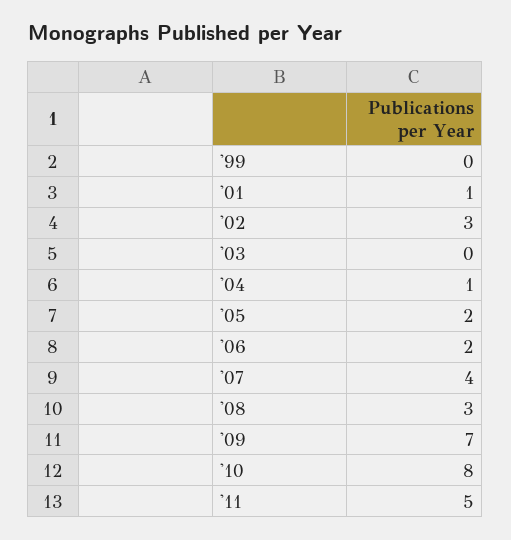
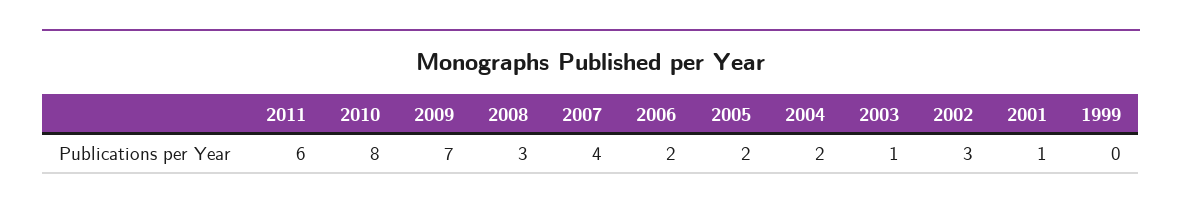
  {
    "'99": 0,
    "'01": 1,
    "'02": 3,
-   "'03": 0,
+   "'03": 1,
-   "'04": 1,
+   "'04": 2,
    "'05": 2,
    "'06": 2,
    "'07": 4,
    "'08": 3,
    "'09": 7,
    "'10": 8,
-   "'11": 5
+   "'11": 6
  }

